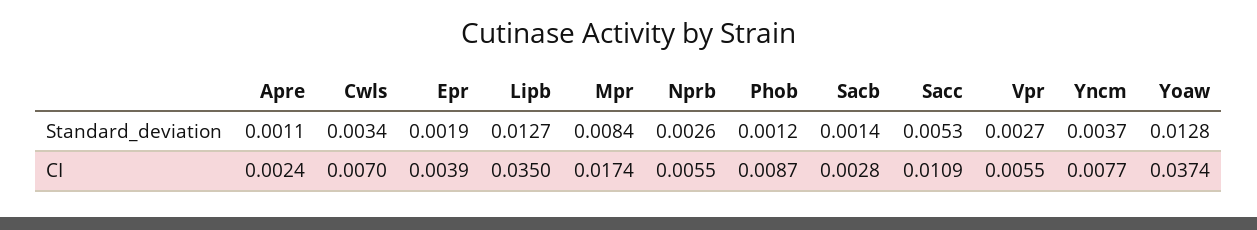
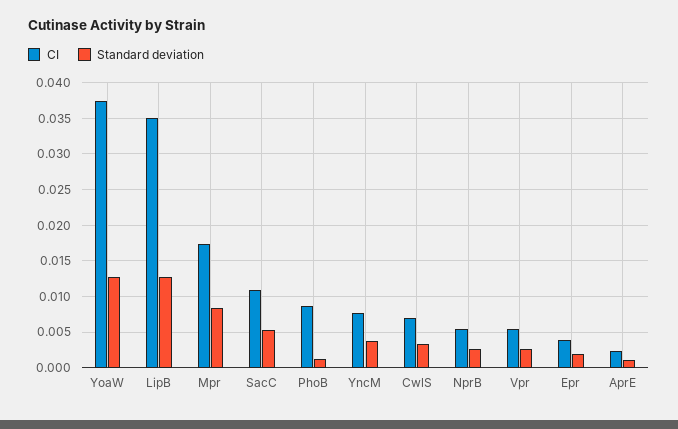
  {
    "Standard_deviation": {
      "Apre": 0.0011,
      "Cwls": 0.0034,
      "Epr": 0.0019,
      "Lipb": 0.0127,
      "Mpr": 0.0084,
      "Nprb": 0.0026,
      "Phob": 0.0012,
-     "Sacb": 0.0014,
      "Sacc": 0.0053,
      "Vpr": 0.0027,
      "Yncm": 0.0037,
      "Yoaw": 0.0128
    },
    "CI": {
      "Apre": 0.0024,
      "Cwls": 0.007,
      "Epr": 0.0039,
      "Lipb": 0.035,
      "Mpr": 0.0174,
      "Nprb": 0.0055,
      "Phob": 0.0087,
-     "Sacb": 0.0028,
      "Sacc": 0.0109,
      "Vpr": 0.0055,
      "Yncm": 0.0077,
      "Yoaw": 0.0374
    }
  }

